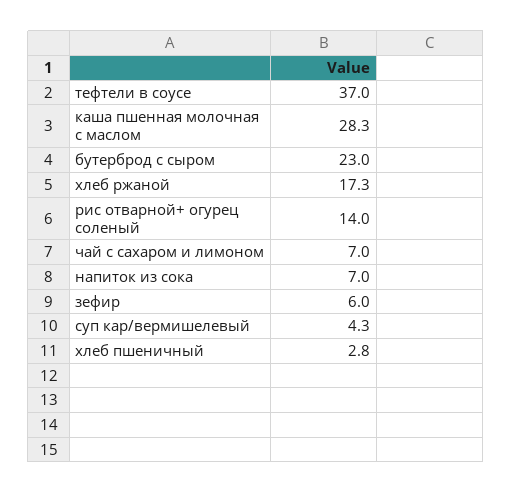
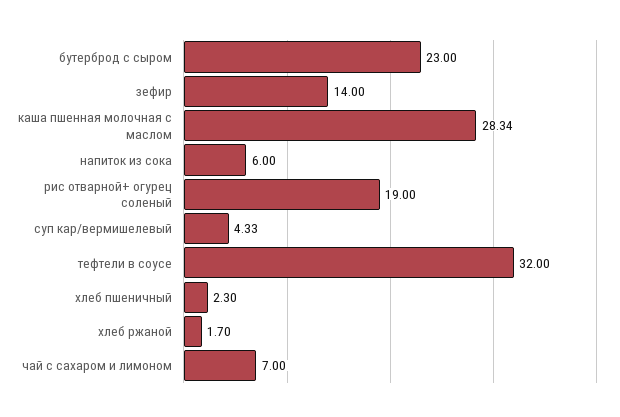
  {
-   "тефтели в соусе": 37,
+   "тефтели в соусе": 32,
    "каша пшенная молочная с маслом": 28.34,
    "бутерброд с сыром": 23,
-   "хлеб ржаной": 17.3,
+   "хлеб ржаной": 1.7,
-   "рис отварной+ огурец соленый": 14,
+   "рис отварной+ огурец соленый": 19,
    "чай с сахаром и лимоном": 7,
-   "напиток из сока": 7,
+   "напиток из сока": 6,
-   "зефир": 6,
+   "зефир": 14,
    "суп кар/вермишелевый": 4.33,
-   "хлеб пшеничный": 2.8
+   "хлеб пшеничный": 2.3
  }

